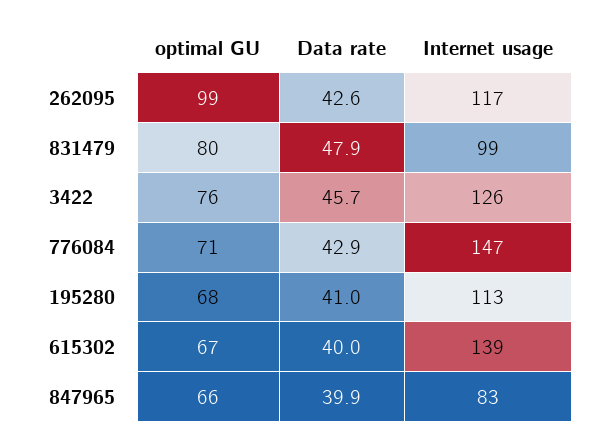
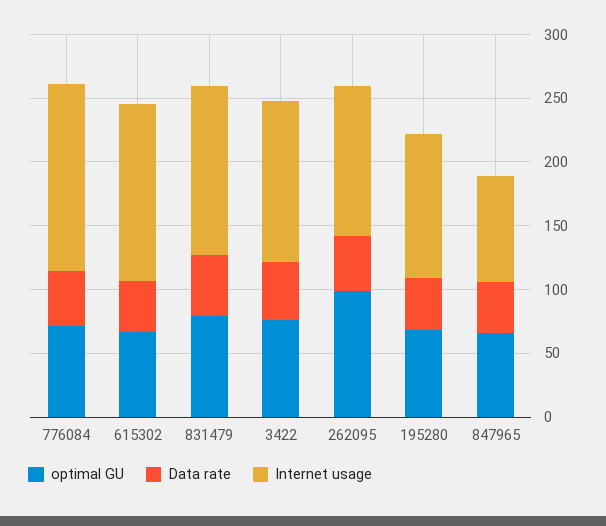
  {
    "optimal GU": {
      "262095": 99,
      "831479": 80,
      "3422": 76,
      "776084": 71,
      "195280": 68,
      "615302": 67,
      "847965": 66
    },
    "Data rate": {
      "262095": 42.6,
      "831479": 47.9,
      "3422": 45.7,
      "776084": 42.9,
      "195280": 41,
      "615302": 40,
      "847965": 39.9
    },
    "Internet usage": {
      "262095": 117,
-     "831479": 99,
+     "831479": 130,
      "3422": 126,
      "776084": 147,
      "195280": 113,
      "615302": 139,
      "847965": 83
    }
  }

